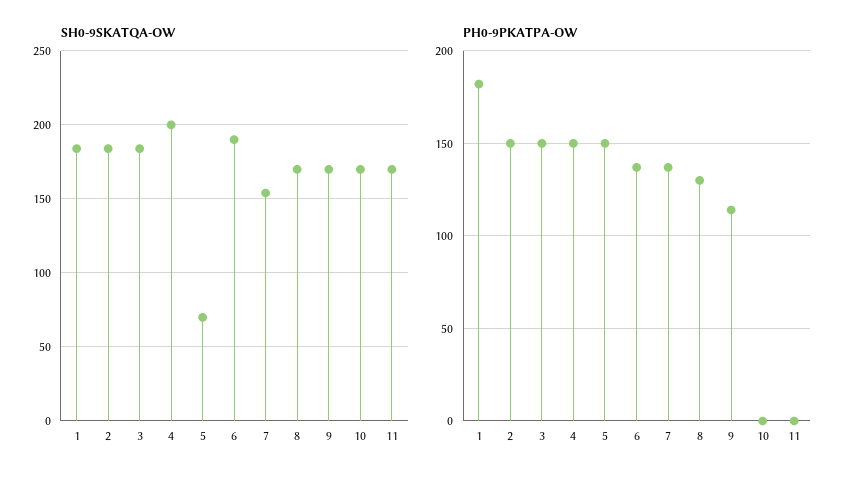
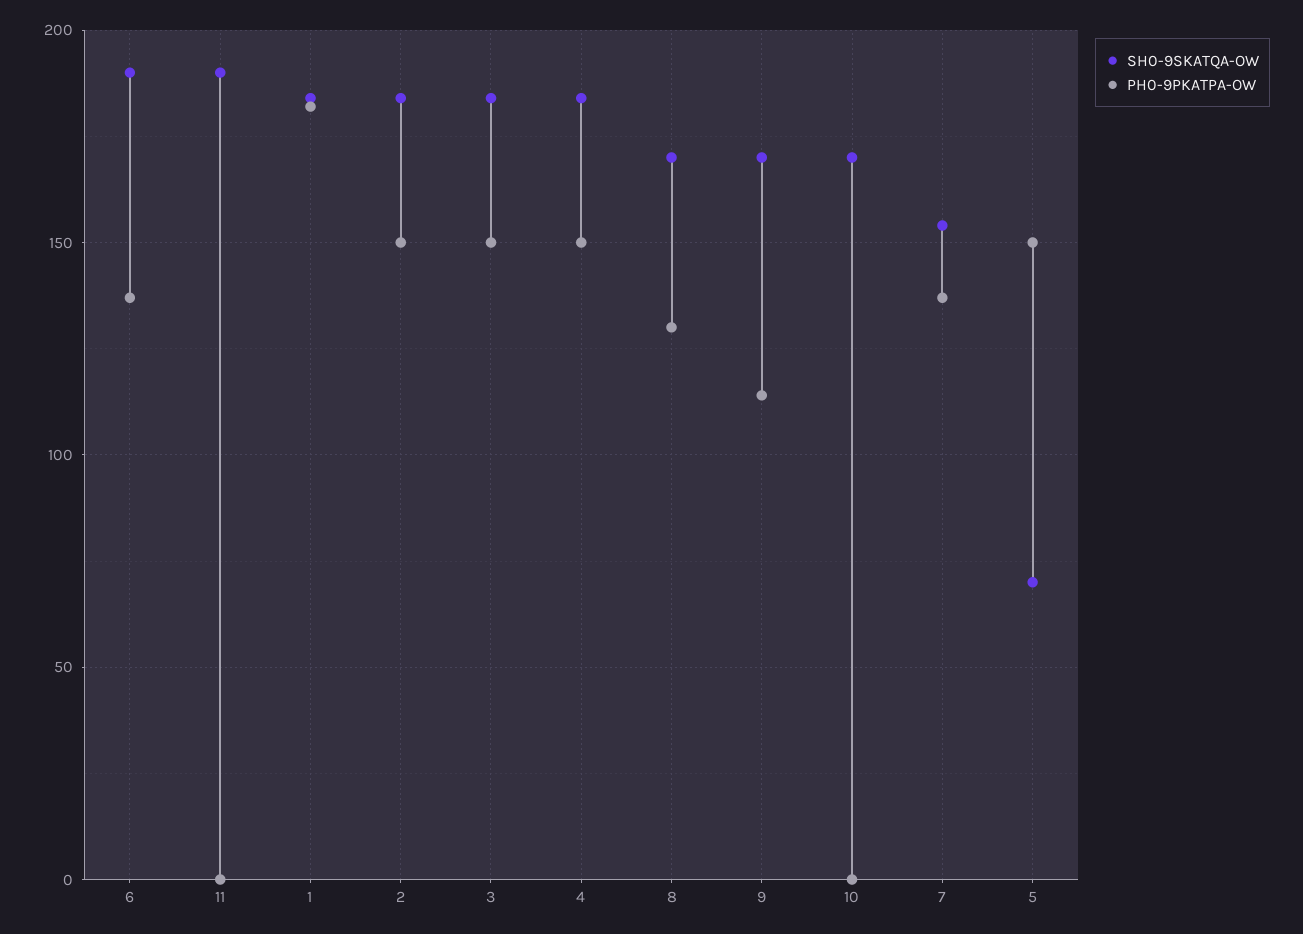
  {
    "SH0-9SKATQA-OW": {
      "1": 185,
      "2": 185,
      "3": 185,
-     "4": 200,
+     "4": 185,
      "5": 70,
      "6": 190,
      "7": 155,
      "8": 170,
      "9": 170,
      "10": 170,
-     "11": 170
+     "11": 190
    },
    "PH0-9PKATPA-OW": {
      "1": 180,
      "2": 150,
      "3": 150,
      "4": 150,
      "5": 150,
      "6": 135,
      "7": 135,
      "8": 130,
      "9": 115,
      "10": 0,
      "11": 0
    }
  }

